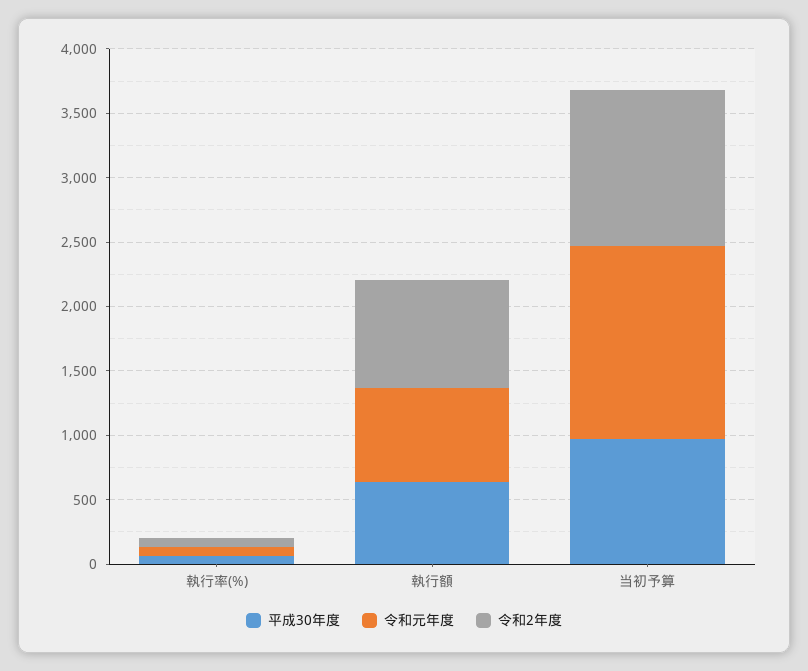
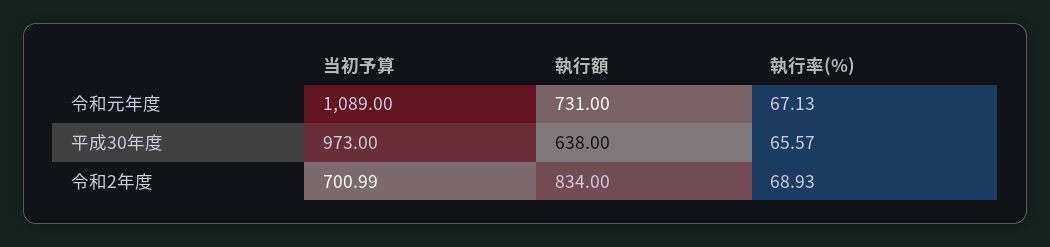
  {
    "平成30年度": {
      "執行率(%)": 65.57,
      "執行額": 638,
      "当初予算": 973
    },
    "令和元年度": {
      "執行率(%)": 67.13,
      "執行額": 731,
-     "当初予算": 1500
+     "当初予算": 1089
    },
    "令和2年度": {
      "執行率(%)": 68.93,
      "執行額": 834,
-     "当初予算": 1200
+     "当初予算": 700.99
    }
  }

